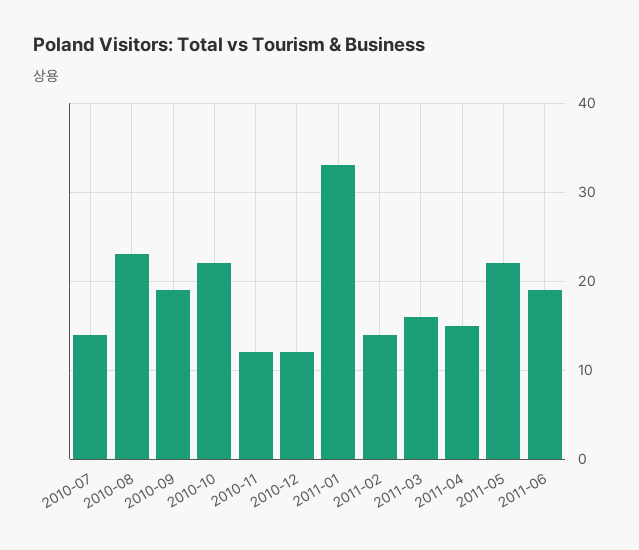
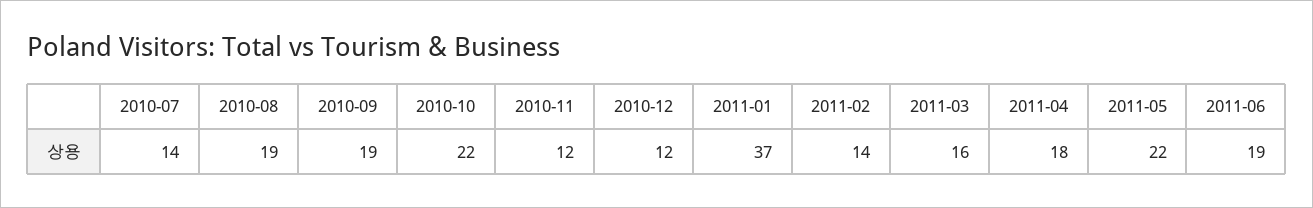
  {
    "2010-07": 14,
-   "2010-08": 23,
+   "2010-08": 19,
    "2010-09": 19,
    "2010-10": 22,
    "2010-11": 12,
    "2010-12": 12,
-   "2011-01": 33,
+   "2011-01": 37,
    "2011-02": 14,
    "2011-03": 16,
-   "2011-04": 15,
+   "2011-04": 18,
    "2011-05": 22,
    "2011-06": 19
  }

